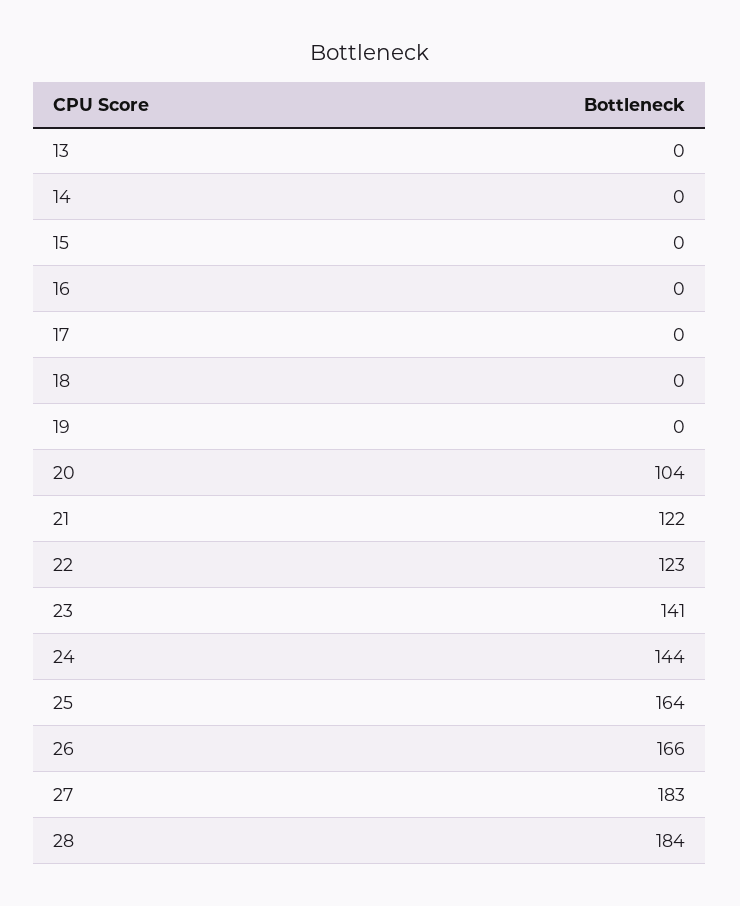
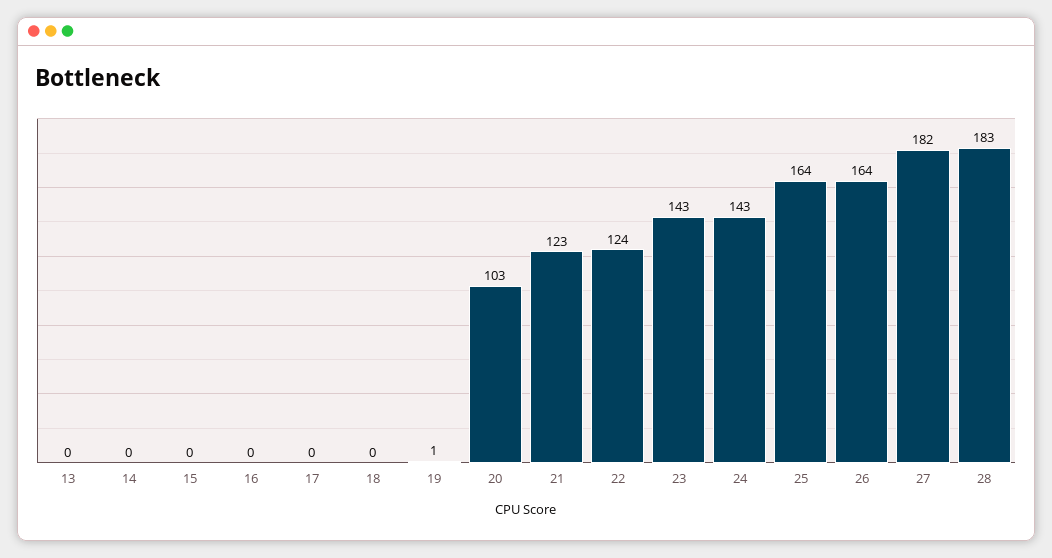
  {
    "13": 0,
    "14": 0,
    "15": 0,
    "16": 0,
    "17": 0,
    "18": 0,
-   "19": 0,
+   "19": 1,
-   "20": 104,
+   "20": 103,
-   "21": 122,
+   "21": 123,
-   "22": 123,
+   "22": 124,
-   "23": 141,
+   "23": 143,
-   "24": 144,
+   "24": 143,
    "25": 164,
-   "26": 166,
+   "26": 164,
-   "27": 183,
+   "27": 182,
-   "28": 184
+   "28": 183
  }

